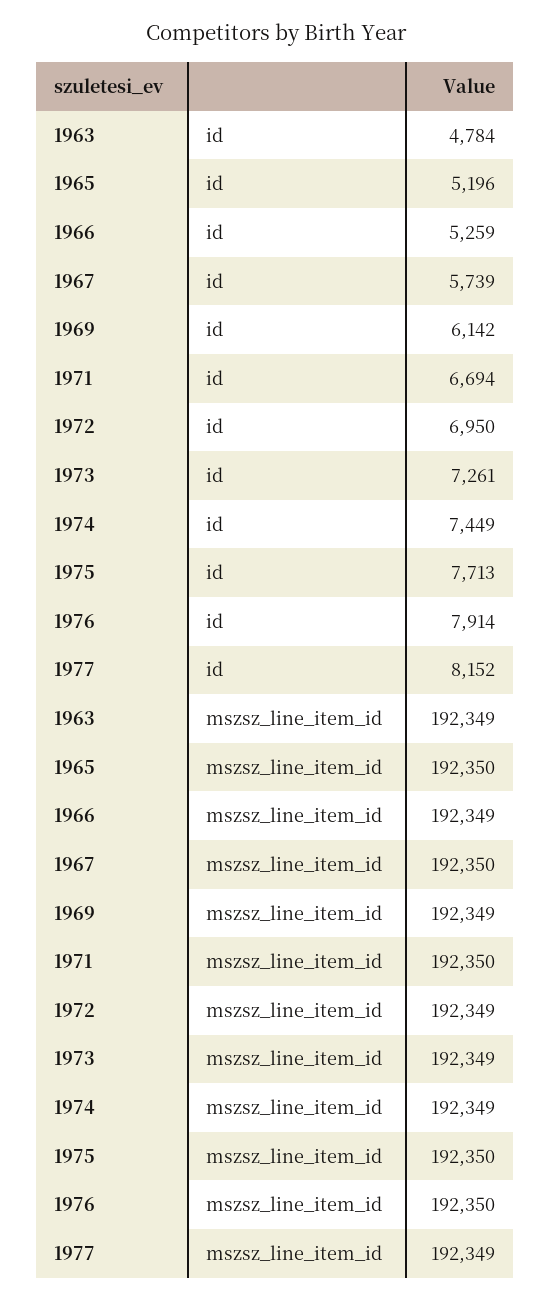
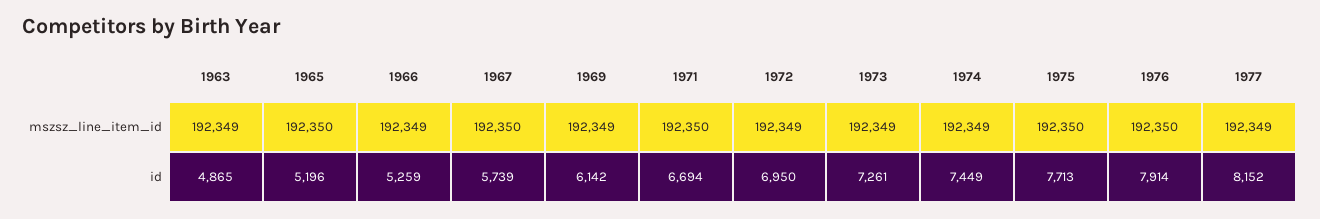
  {
    "1963": {
-     "id": 4784,
+     "id": 4865,
      "mszsz_line_item_id": 192349
    },
    "1965": {
      "id": 5196,
      "mszsz_line_item_id": 192350
    },
    "1966": {
      "id": 5259,
      "mszsz_line_item_id": 192349
    },
    "1967": {
      "id": 5739,
      "mszsz_line_item_id": 192350
    },
    "1969": {
      "id": 6142,
      "mszsz_line_item_id": 192349
    },
    "1971": {
      "id": 6694,
      "mszsz_line_item_id": 192350
    },
    "1972": {
      "id": 6950,
      "mszsz_line_item_id": 192349
    },
    "1973": {
      "id": 7261,
      "mszsz_line_item_id": 192349
    },
    "1974": {
      "id": 7449,
      "mszsz_line_item_id": 192349
    },
    "1975": {
      "id": 7713,
      "mszsz_line_item_id": 192350
    },
    "1976": {
      "id": 7914,
      "mszsz_line_item_id": 192350
    },
    "1977": {
      "id": 8152,
      "mszsz_line_item_id": 192349
    }
  }

